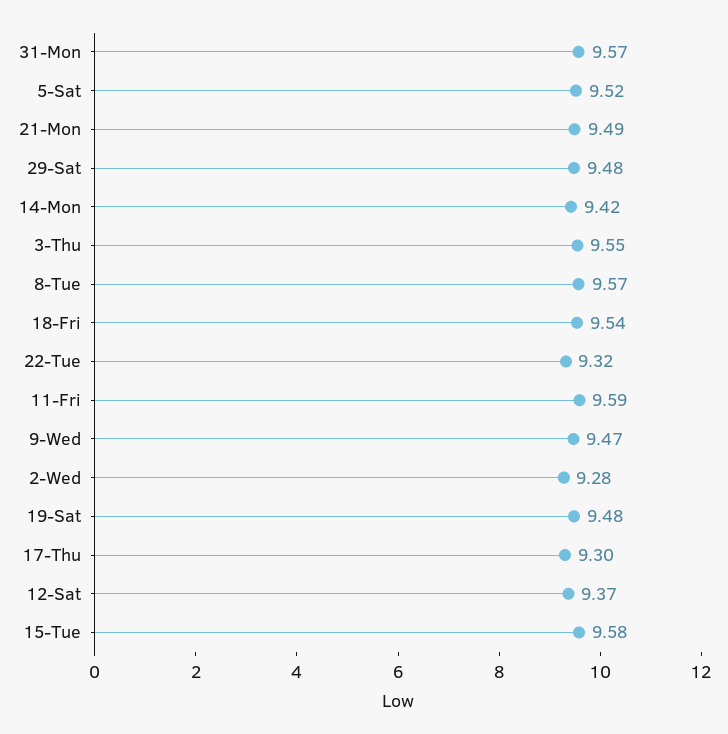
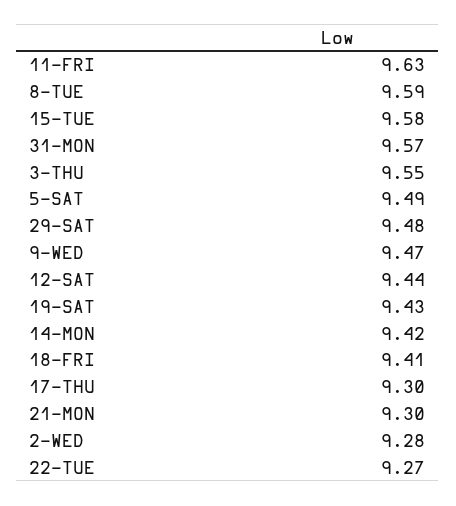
  {
    "31-Mon": 9.57,
-   "5-Sat": 9.52,
+   "5-Sat": 9.49,
-   "21-Mon": 9.49,
+   "21-Mon": 9.3,
    "29-Sat": 9.48,
    "14-Mon": 9.42,
    "3-Thu": 9.55,
-   "8-Tue": 9.57,
+   "8-Tue": 9.59,
-   "18-Fri": 9.54,
+   "18-Fri": 9.41,
-   "22-Tue": 9.32,
+   "22-Tue": 9.27,
-   "11-Fri": 9.59,
+   "11-Fri": 9.63,
    "9-Wed": 9.47,
    "2-Wed": 9.28,
-   "19-Sat": 9.48,
+   "19-Sat": 9.43,
    "17-Thu": 9.3,
-   "12-Sat": 9.37,
+   "12-Sat": 9.44,
    "15-Tue": 9.58
  }

